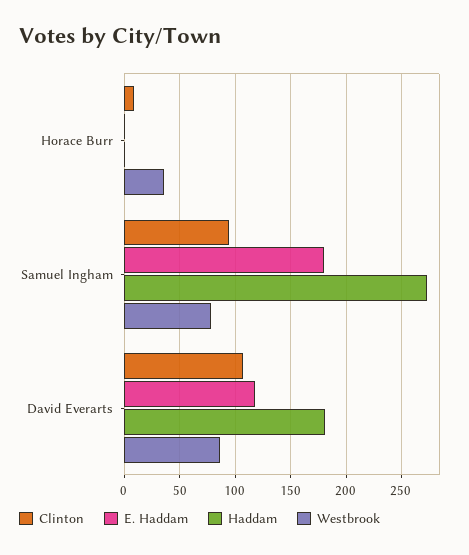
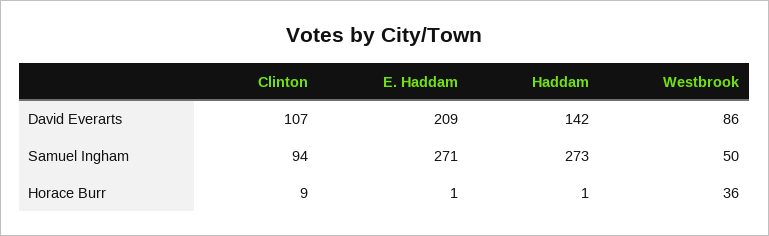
  {
    "Clinton": {
      "Horace Burr": 9,
      "Samuel Ingham": 94,
      "David Everarts": 107
    },
    "E. Haddam": {
      "Horace Burr": 1,
-     "Samuel Ingham": 180,
+     "Samuel Ingham": 271,
-     "David Everarts": 120
+     "David Everarts": 209
    },
    "Haddam": {
      "Horace Burr": 1,
      "Samuel Ingham": 273,
-     "David Everarts": 180
+     "David Everarts": 142
    },
    "Westbrook": {
      "Horace Burr": 36,
-     "Samuel Ingham": 80,
+     "Samuel Ingham": 50,
      "David Everarts": 86
    }
  }

